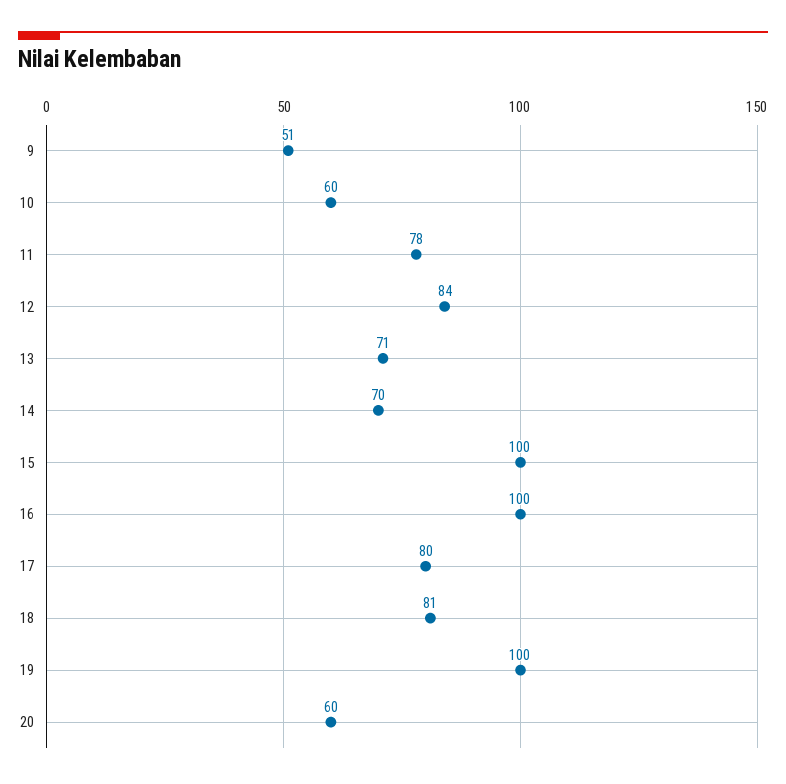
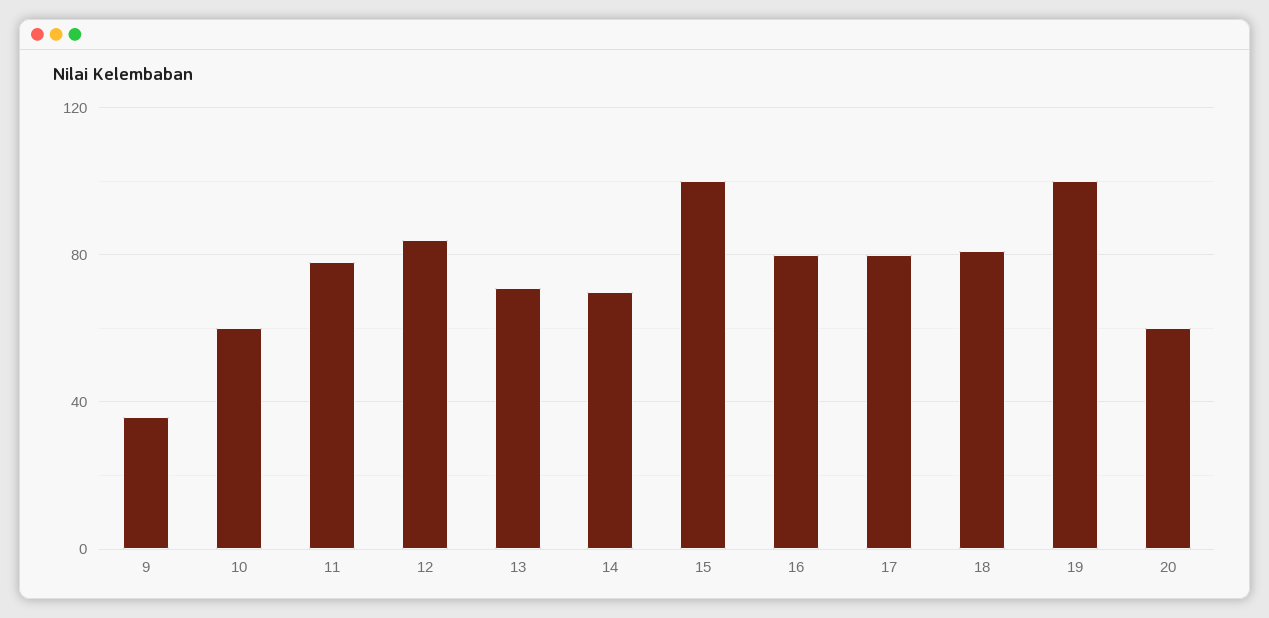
  {
-   "9": 51,
+   "9": 35,
    "10": 60,
    "11": 78,
    "12": 84,
    "13": 71,
    "14": 70,
    "15": 100,
-   "16": 100,
+   "16": 80,
    "17": 80,
    "18": 81,
    "19": 100,
    "20": 60
  }

